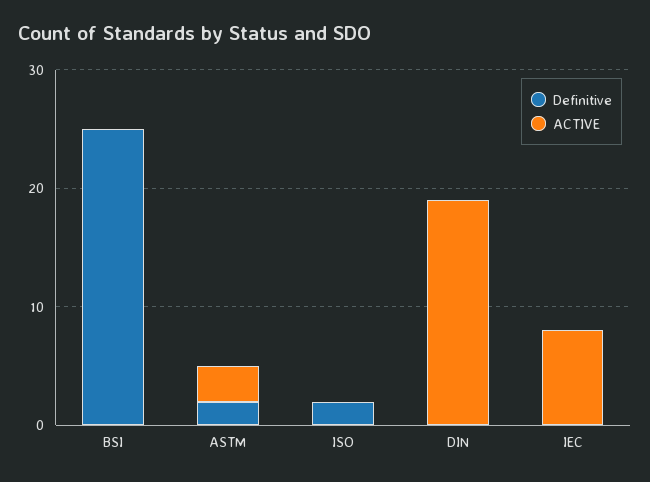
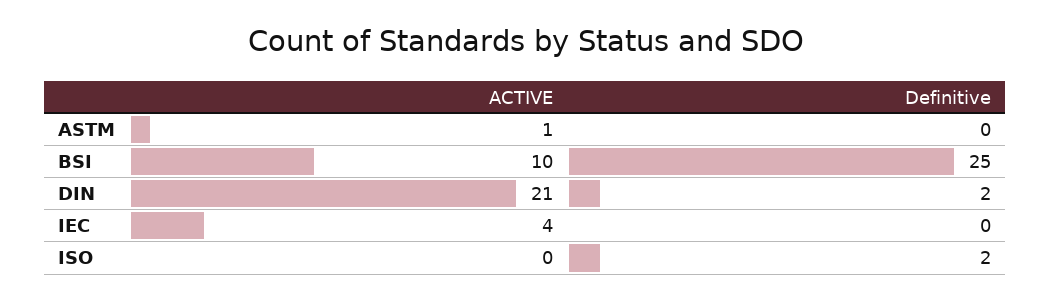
  {
    "Definitive": {
      "BSI": 25,
-     "ASTM": 2,
+     "ASTM": 0,
      "ISO": 2,
-     "DIN": 0,
+     "DIN": 2,
      "IEC": 0
    },
    "ACTIVE": {
-     "BSI": 0,
+     "BSI": 10,
-     "ASTM": 3,
+     "ASTM": 1,
      "ISO": 0,
-     "DIN": 19,
+     "DIN": 21,
-     "IEC": 8
+     "IEC": 4
    }
  }

